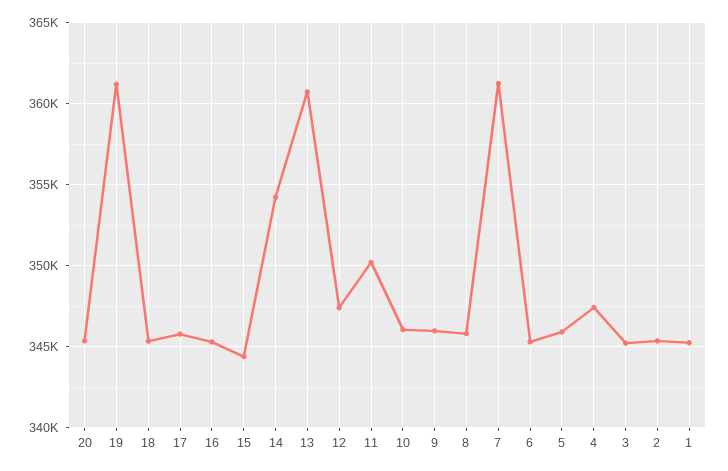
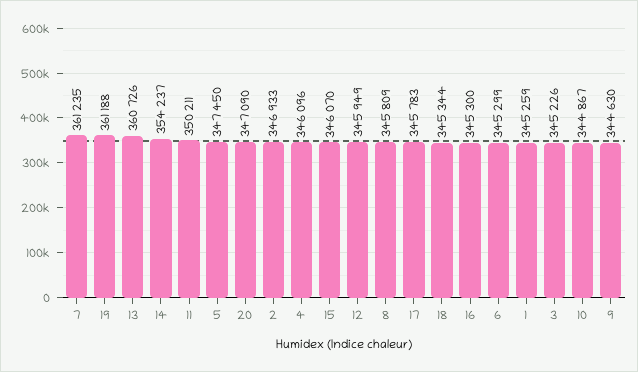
  {
-   "20": 345500,
+   "20": 347090,
    "19": 361188,
    "18": 345344,
    "17": 345783,
    "16": 345300,
-   "15": 344500,
+   "15": 346070,
    "14": 354237,
    "13": 360726,
-   "12": 347500,
+   "12": 345949,
    "11": 350211,
-   "10": 346000,
+   "10": 344867,
-   "9": 346000,
+   "9": 344630,
    "8": 345809,
    "7": 361235,
    "6": 345299,
-   "5": 346000,
+   "5": 347450,
-   "4": 347500,
+   "4": 346096,
    "3": 345226,
-   "2": 345500,
+   "2": 346933,
    "1": 345259
  }

